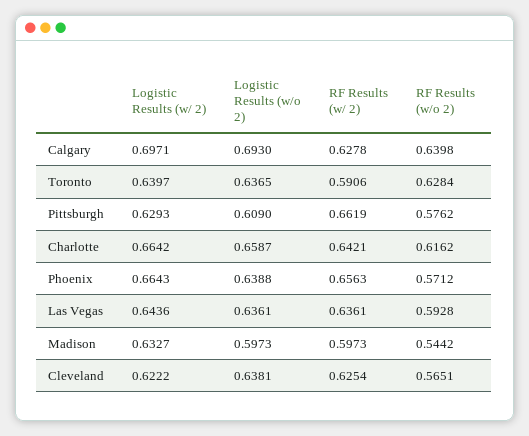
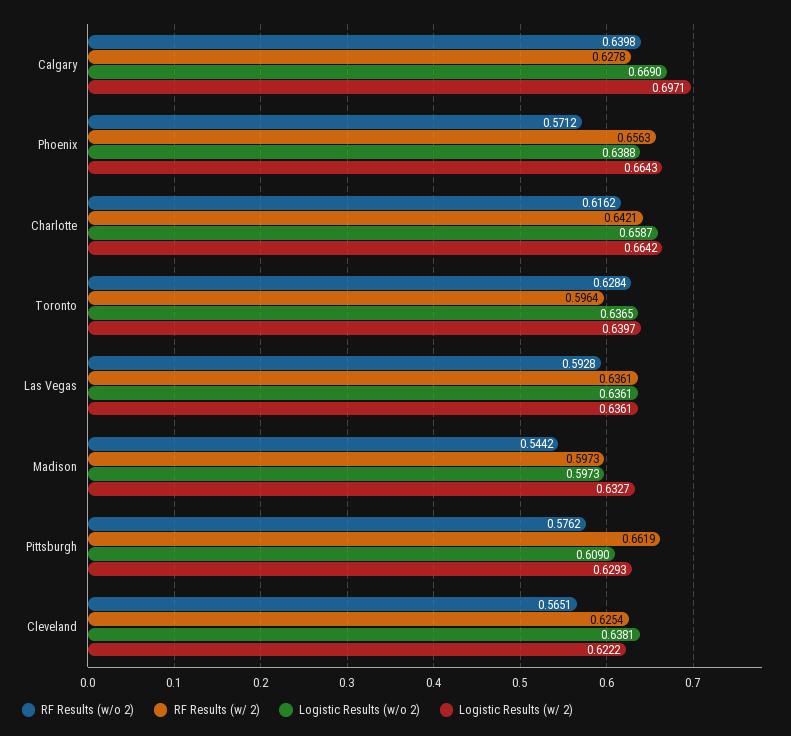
  {
    "Logistic Results (w/ 2)": {
      "Calgary": 0.6971,
      "Toronto": 0.6397,
      "Pittsburgh": 0.6293,
      "Charlotte": 0.6642,
      "Phoenix": 0.6643,
-     "Las Vegas": 0.6436,
+     "Las Vegas": 0.6361,
      "Madison": 0.6327,
      "Cleveland": 0.6222
    },
    "Logistic Results (w/o 2)": {
-     "Calgary": 0.693,
+     "Calgary": 0.669,
      "Toronto": 0.6365,
      "Pittsburgh": 0.609,
      "Charlotte": 0.6587,
      "Phoenix": 0.6388,
      "Las Vegas": 0.6361,
      "Madison": 0.5973,
      "Cleveland": 0.6381
    },
    "RF Results (w/ 2)": {
      "Calgary": 0.6278,
-     "Toronto": 0.5906,
+     "Toronto": 0.5964,
      "Pittsburgh": 0.6619,
      "Charlotte": 0.6421,
      "Phoenix": 0.6563,
      "Las Vegas": 0.6361,
      "Madison": 0.5973,
      "Cleveland": 0.6254
    },
    "RF Results (w/o 2)": {
      "Calgary": 0.6398,
      "Toronto": 0.6284,
      "Pittsburgh": 0.5762,
      "Charlotte": 0.6162,
      "Phoenix": 0.5712,
      "Las Vegas": 0.5928,
      "Madison": 0.5442,
      "Cleveland": 0.5651
    }
  }

